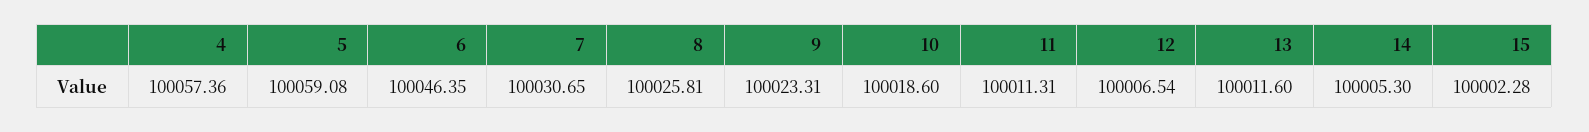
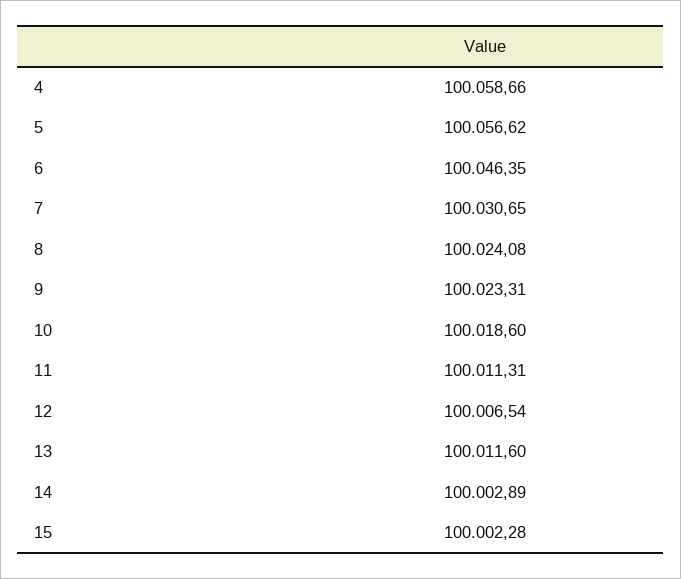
  {
-   "4": 100057.36,
+   "4": 100058.66,
-   "5": 100059.08,
+   "5": 100056.62,
    "6": 100046.35,
    "7": 100030.65,
-   "8": 100025.81,
+   "8": 100024.08,
    "9": 100023.31,
    "10": 100018.6,
    "11": 100011.31,
    "12": 100006.54,
    "13": 100011.6,
-   "14": 100005.3,
+   "14": 100002.89,
    "15": 100002.28
  }

